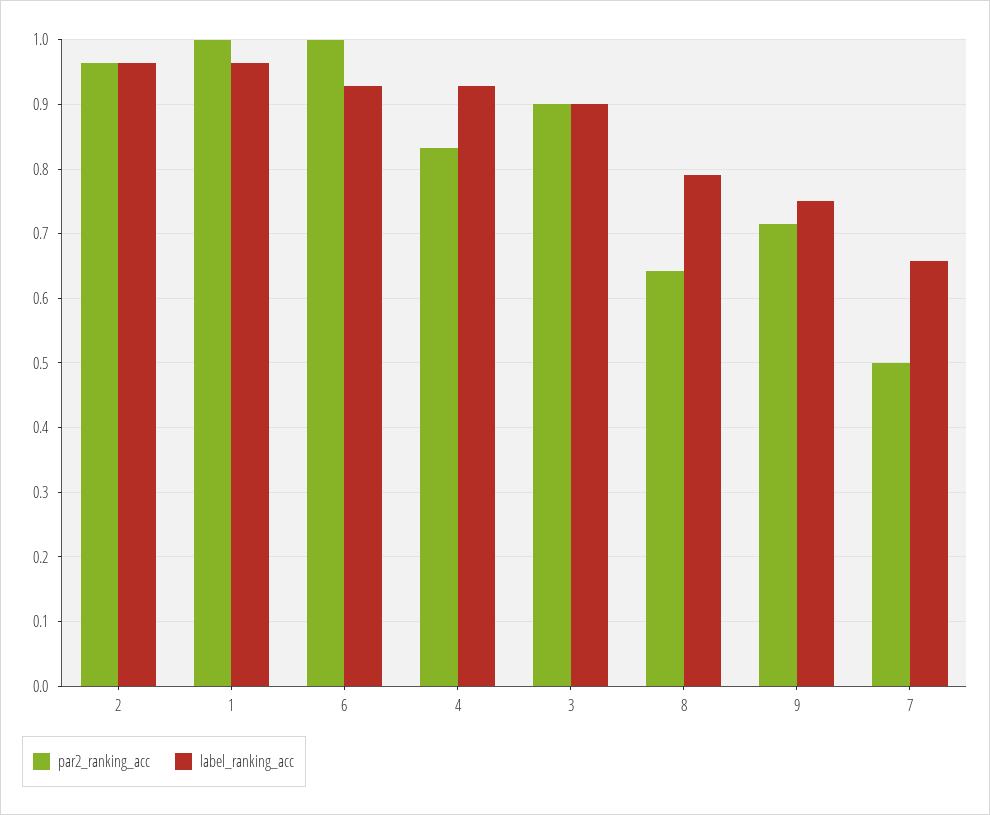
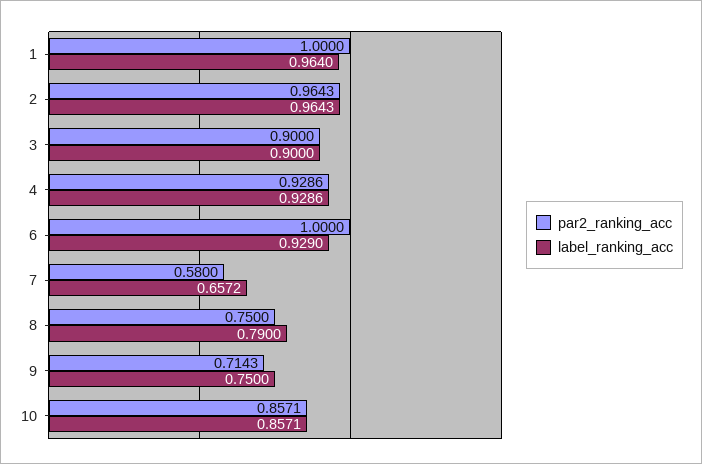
  {
    "par2_ranking_acc": {
      "2": 0.9643,
      "1": 1,
      "6": 1,
-     "4": 0.83,
+     "4": 0.9286,
      "3": 0.9,
-     "8": 0.64,
+     "8": 0.75,
      "9": 0.7143,
-     "7": 0.5
+     "7": 0.58,
+     "10": 0.8571
    },
    "label_ranking_acc": {
      "2": 0.9643,
      "1": 0.964,
      "6": 0.929,
      "4": 0.9286,
      "3": 0.9,
      "8": 0.79,
      "9": 0.75,
-     "7": 0.6572
+     "7": 0.6572,
+     "10": 0.8571
    }
  }

